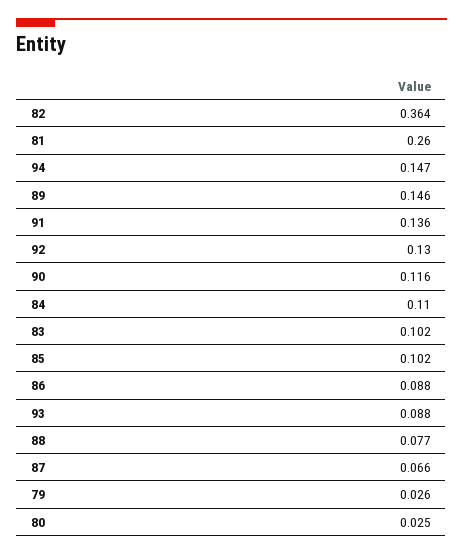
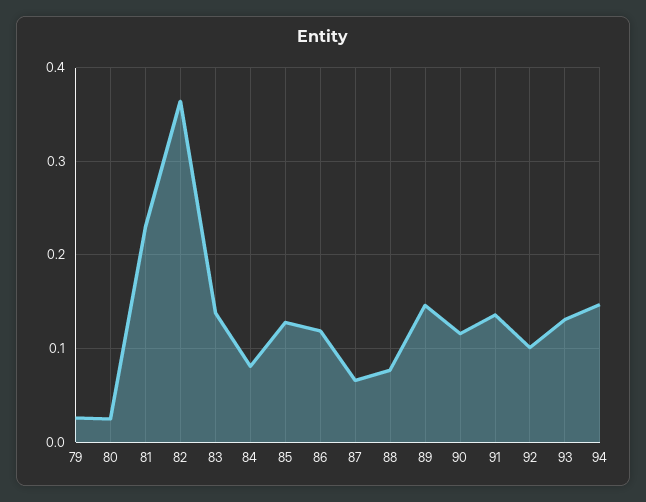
  {
    "82": 0.364,
-   "81": 0.26,
+   "81": 0.23,
    "94": 0.147,
    "89": 0.146,
    "91": 0.136,
-   "92": 0.13,
+   "92": 0.1,
    "90": 0.116,
-   "84": 0.11,
+   "84": 0.08,
-   "83": 0.102,
+   "83": 0.14,
-   "85": 0.102,
+   "85": 0.13,
-   "86": 0.088,
+   "86": 0.12,
-   "93": 0.088,
+   "93": 0.13,
    "88": 0.077,
    "87": 0.066,
    "79": 0.026,
    "80": 0.025
  }

